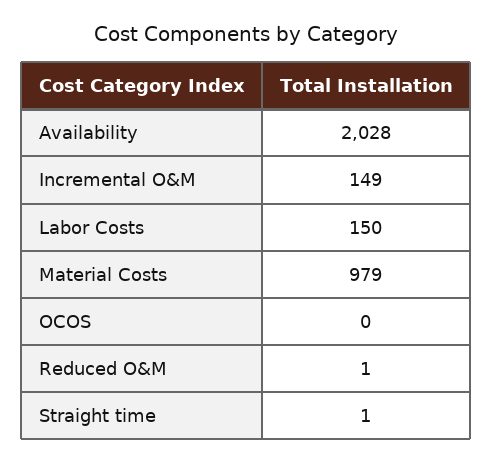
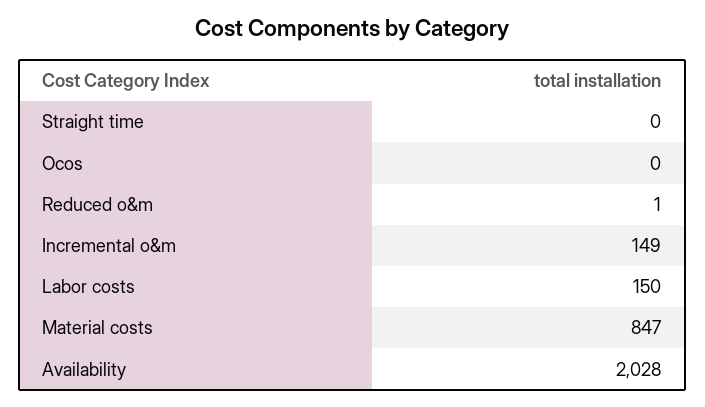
  {
    "Availability": 2028,
    "Incremental O&M": 149,
    "Labor Costs": 150,
-   "Material Costs": 979,
+   "Material Costs": 847,
    "OCOS": 0,
    "Reduced O&M": 1,
-   "Straight time": 1
+   "Straight time": 0
  }

